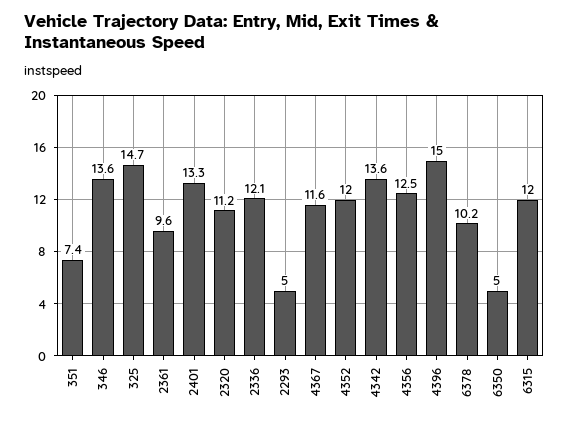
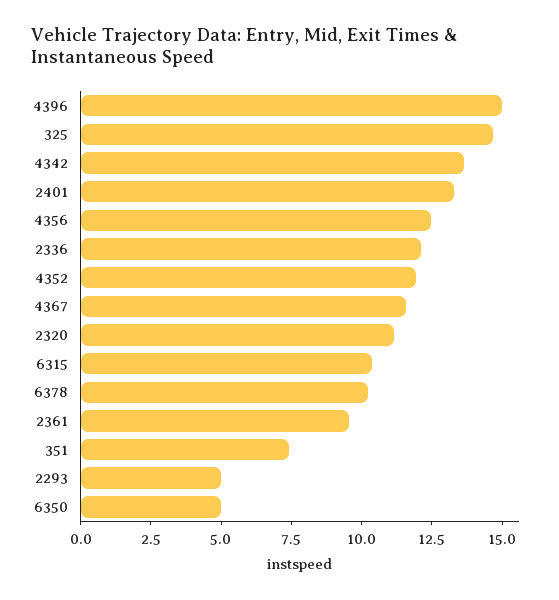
  {
    "351": 7.4,
-   "346": 13.6,
    "325": 14.7,
    "2361": 9.6,
    "2401": 13.3,
    "2320": 11.2,
    "2336": 12.1,
    "2293": 5,
    "4367": 11.6,
    "4352": 12,
    "4342": 13.6,
    "4356": 12.5,
    "4396": 15,
    "6378": 10.2,
    "6350": 5,
-   "6315": 12
+   "6315": 10.5
  }

